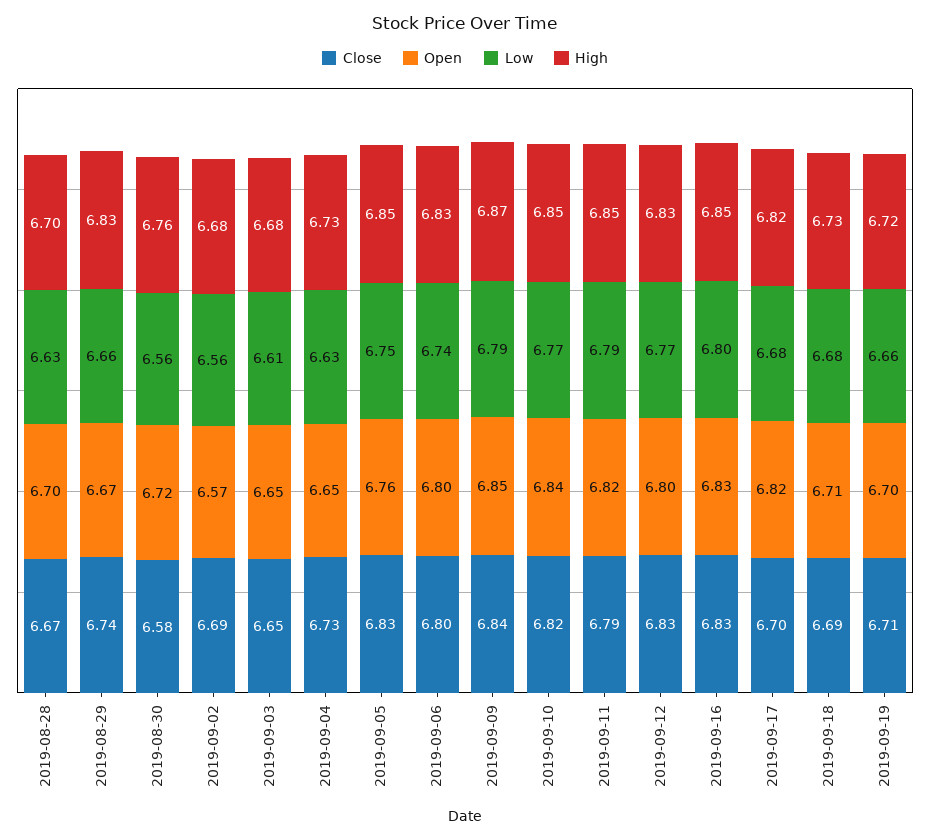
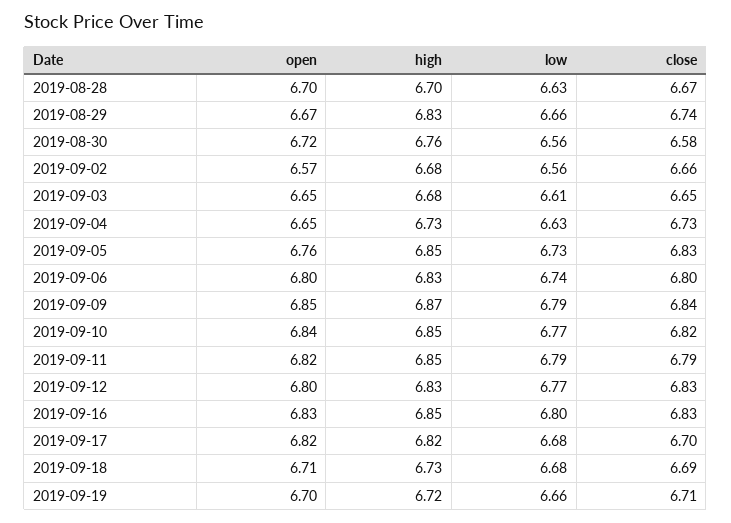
  {
    "Close": {
      "2019-08-28": 6.67,
      "2019-08-29": 6.74,
      "2019-08-30": 6.58,
-     "2019-09-02": 6.69,
+     "2019-09-02": 6.66,
      "2019-09-03": 6.65,
      "2019-09-04": 6.73,
      "2019-09-05": 6.83,
      "2019-09-06": 6.8,
      "2019-09-09": 6.84,
      "2019-09-10": 6.82,
      "2019-09-11": 6.79,
      "2019-09-12": 6.83,
      "2019-09-16": 6.83,
      "2019-09-17": 6.7,
      "2019-09-18": 6.69,
      "2019-09-19": 6.71
    },
    "Open": {
      "2019-08-28": 6.7,
      "2019-08-29": 6.67,
      "2019-08-30": 6.72,
      "2019-09-02": 6.57,
      "2019-09-03": 6.65,
      "2019-09-04": 6.65,
      "2019-09-05": 6.76,
      "2019-09-06": 6.8,
      "2019-09-09": 6.85,
      "2019-09-10": 6.84,
      "2019-09-11": 6.82,
      "2019-09-12": 6.8,
      "2019-09-16": 6.83,
      "2019-09-17": 6.82,
      "2019-09-18": 6.71,
      "2019-09-19": 6.7
    },
    "Low": {
      "2019-08-28": 6.63,
      "2019-08-29": 6.66,
      "2019-08-30": 6.56,
      "2019-09-02": 6.56,
      "2019-09-03": 6.61,
      "2019-09-04": 6.63,
-     "2019-09-05": 6.75,
+     "2019-09-05": 6.73,
      "2019-09-06": 6.74,
      "2019-09-09": 6.79,
      "2019-09-10": 6.77,
      "2019-09-11": 6.79,
      "2019-09-12": 6.77,
      "2019-09-16": 6.8,
      "2019-09-17": 6.68,
      "2019-09-18": 6.68,
      "2019-09-19": 6.66
    },
    "High": {
      "2019-08-28": 6.7,
      "2019-08-29": 6.83,
      "2019-08-30": 6.76,
      "2019-09-02": 6.68,
      "2019-09-03": 6.68,
      "2019-09-04": 6.73,
      "2019-09-05": 6.85,
      "2019-09-06": 6.83,
      "2019-09-09": 6.87,
      "2019-09-10": 6.85,
      "2019-09-11": 6.85,
      "2019-09-12": 6.83,
      "2019-09-16": 6.85,
      "2019-09-17": 6.82,
      "2019-09-18": 6.73,
      "2019-09-19": 6.72
    }
  }

